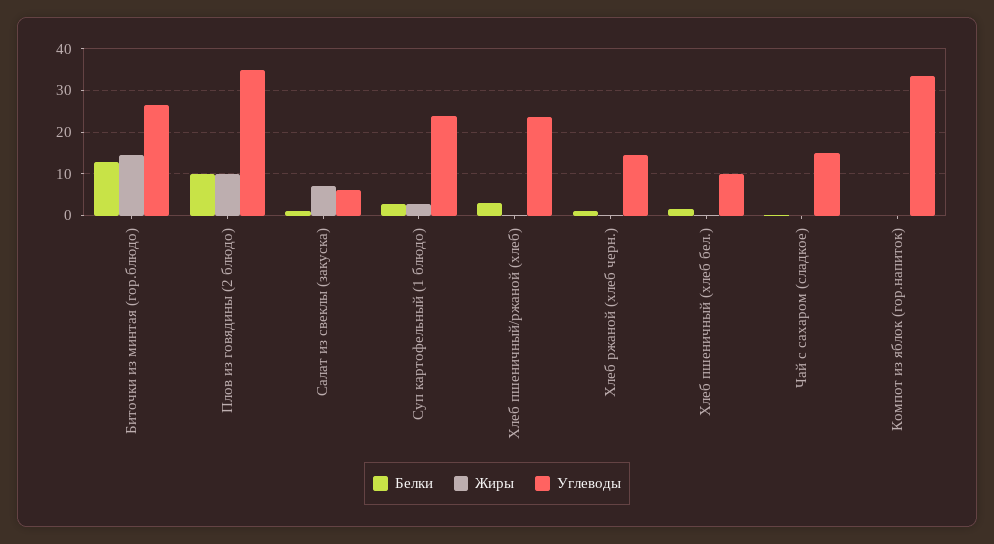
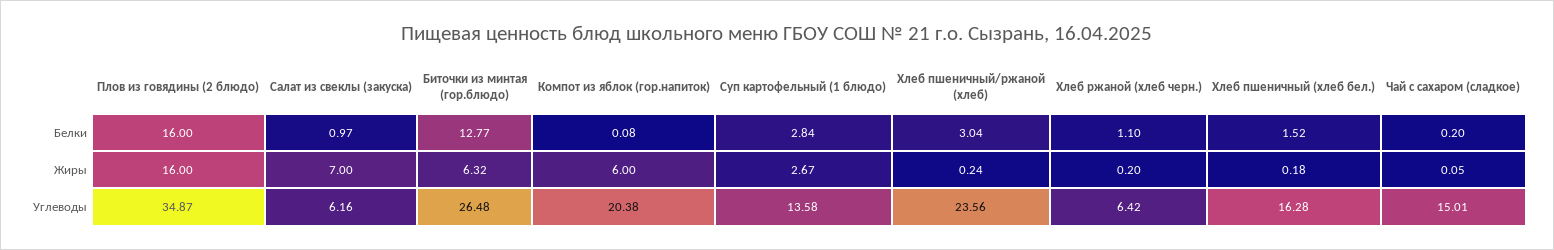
  {
    "Белки": {
      "Биточки из минтая (гор.блюдо)": 12.77,
-     "Плов из говядины (2 блюдо)": 10,
+     "Плов из говядины (2 блюдо)": 16,
      "Салат из свеклы (закуска)": 0.97,
      "Суп картофельный (1 блюдо)": 2.84,
      "Хлеб пшеничный/ржаной (хлеб)": 3.04,
      "Хлеб ржаной (хлеб черн.)": 1.1,
      "Хлеб пшеничный (хлеб бел.)": 1.52,
      "Чай с сахаром (сладкое)": 0.2,
      "Компот из яблок (гор.напиток)": 0.08
    },
    "Жиры": {
-     "Биточки из минтая (гор.блюдо)": 14,
+     "Биточки из минтая (гор.блюдо)": 6.32,
-     "Плов из говядины (2 блюдо)": 10,
+     "Плов из говядины (2 блюдо)": 16,
      "Салат из свеклы (закуска)": 7,
      "Суп картофельный (1 блюдо)": 2.67,
      "Хлеб пшеничный/ржаной (хлеб)": 0.24,
      "Хлеб ржаной (хлеб черн.)": 0.2,
      "Хлеб пшеничный (хлеб бел.)": 0.18,
      "Чай с сахаром (сладкое)": 0.05,
-     "Компот из яблок (гор.напиток)": 0
+     "Компот из яблок (гор.напиток)": 6
    },
    "Углеводы": {
      "Биточки из минтая (гор.блюдо)": 26.48,
      "Плов из говядины (2 блюдо)": 34.87,
      "Салат из свеклы (закуска)": 6.16,
-     "Суп картофельный (1 блюдо)": 24,
+     "Суп картофельный (1 блюдо)": 13.58,
      "Хлеб пшеничный/ржаной (хлеб)": 23.56,
-     "Хлеб ржаной (хлеб черн.)": 14,
+     "Хлеб ржаной (хлеб черн.)": 6.42,
-     "Хлеб пшеничный (хлеб бел.)": 10,
+     "Хлеб пшеничный (хлеб бел.)": 16.28,
      "Чай с сахаром (сладкое)": 15.01,
-     "Компот из яблок (гор.напиток)": 34
+     "Компот из яблок (гор.напиток)": 20.38
    }
  }

